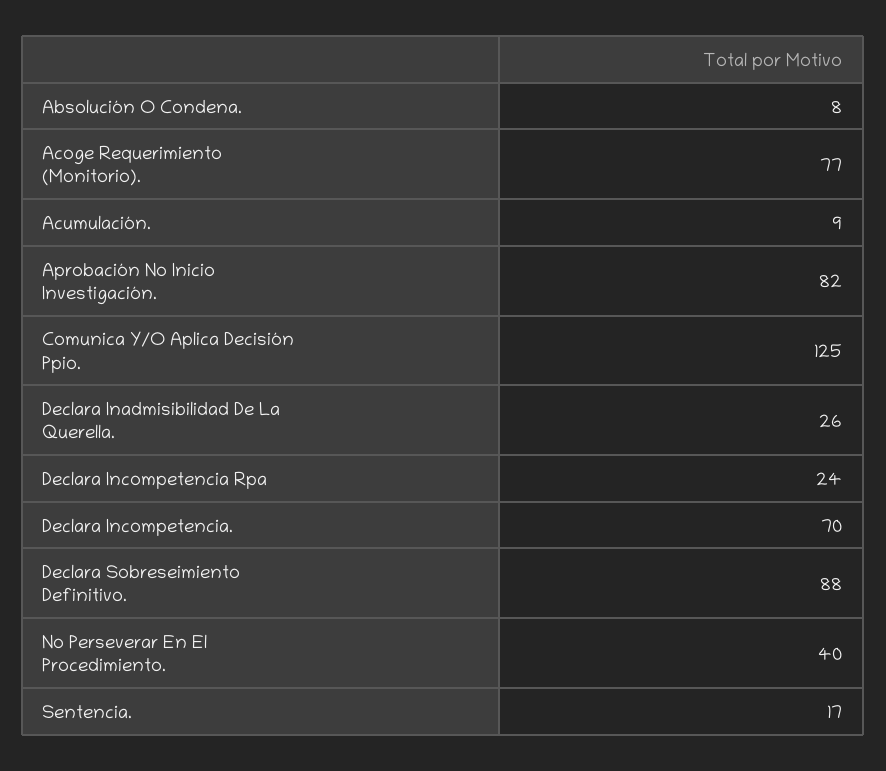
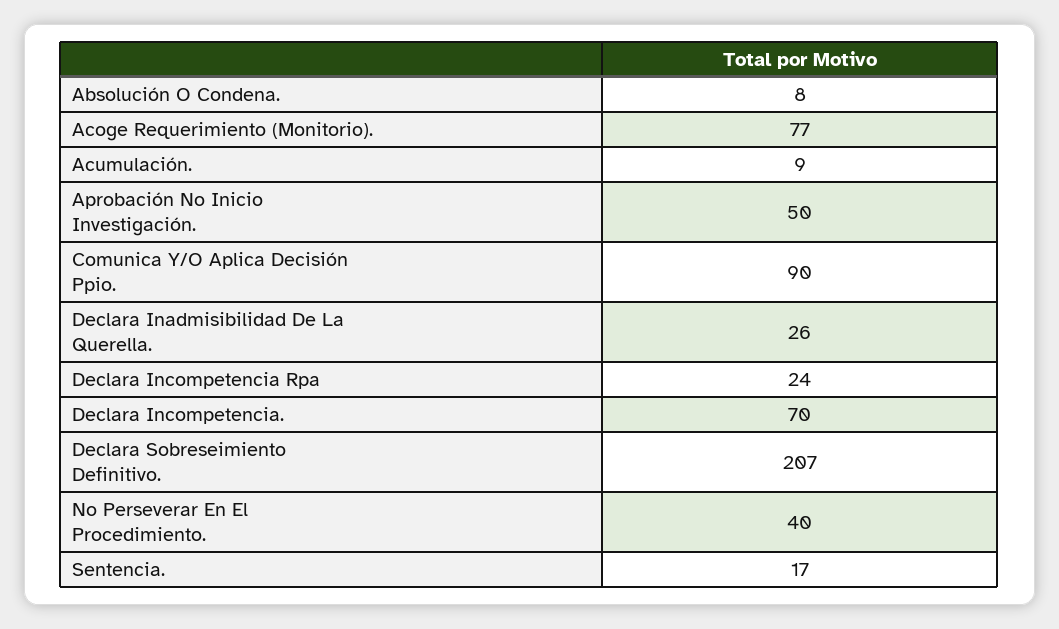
  {
    "Absolución O Condena.": 8,
    "Acoge Requerimiento (Monitorio).": 77,
    "Acumulación.": 9,
-   "Aprobación No Inicio Investigación.": 82,
+   "Aprobación No Inicio Investigación.": 50,
-   "Comunica Y/O Aplica Decisión Ppio.": 125,
+   "Comunica Y/O Aplica Decisión Ppio.": 90,
    "Declara Inadmisibilidad De La Querella.": 26,
    "Declara Incompetencia Rpa": 24,
    "Declara Incompetencia.": 70,
-   "Declara Sobreseimiento Definitivo.": 88,
+   "Declara Sobreseimiento Definitivo.": 207,
    "No Perseverar En El Procedimiento.": 40,
    "Sentencia.": 17
  }

